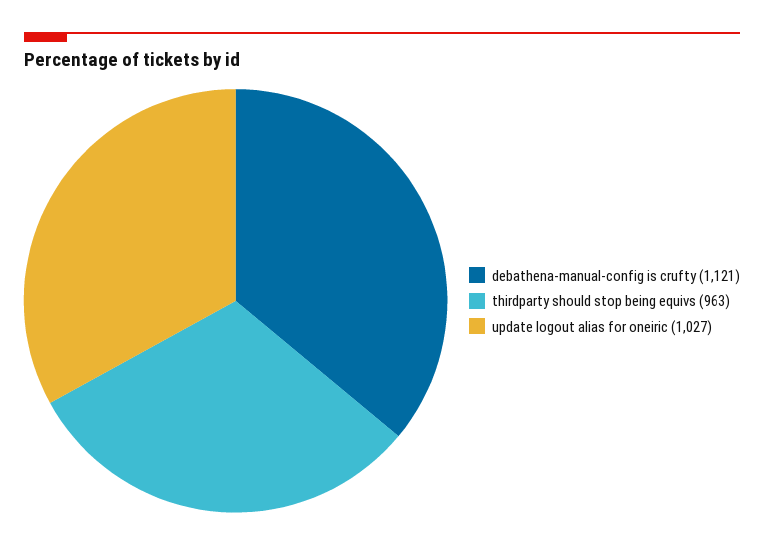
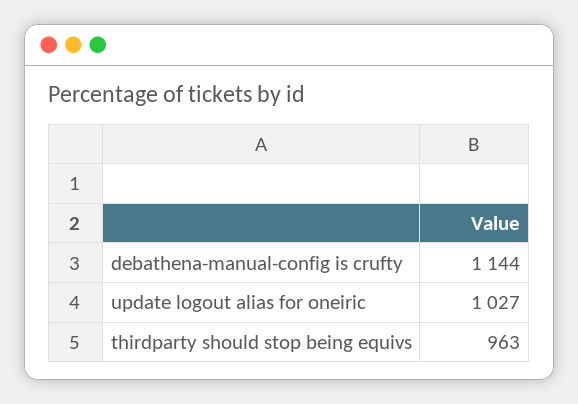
  {
-   "debathena-manual-config is crufty": 1121,
+   "debathena-manual-config is crufty": 1144,
    "thirdparty should stop being equivs": 963,
    "update logout alias for oneiric": 1027
  }

